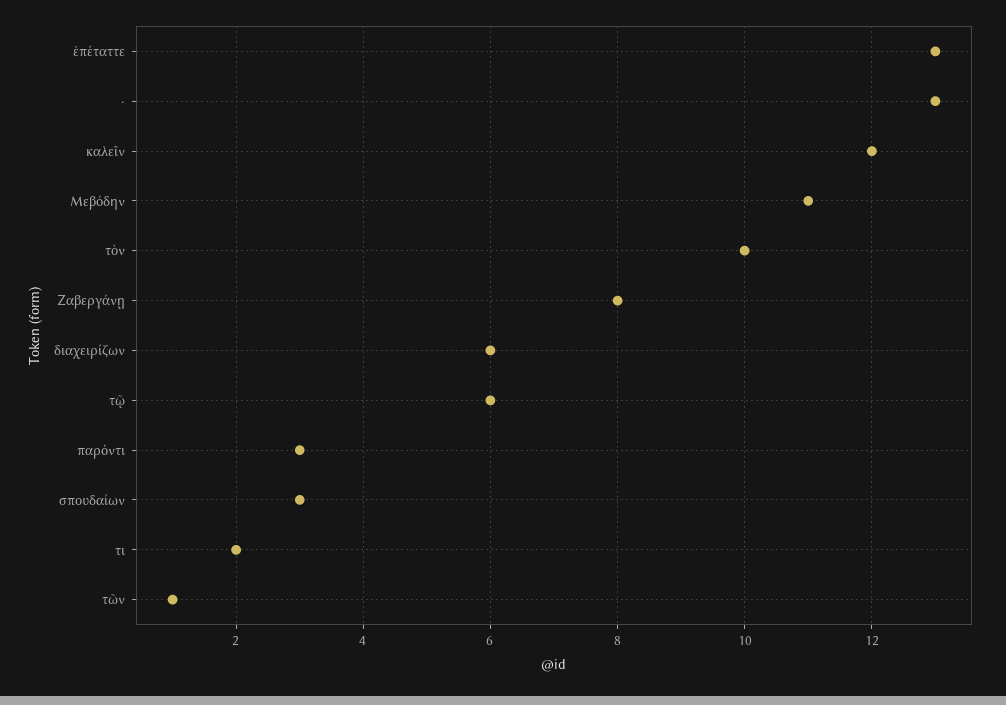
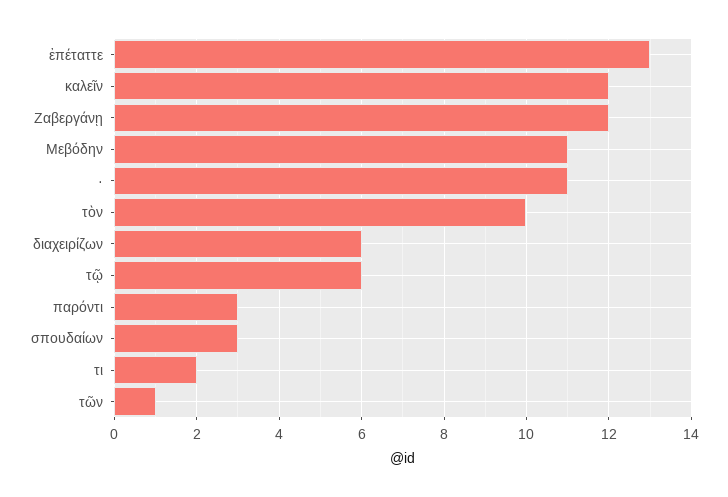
  {
    "ἐπέταττε": 13,
-   "·": 13,
+   "·": 11,
    "καλεῖν": 12,
    "Μεβόδην": 11,
    "τὸν": 10,
-   "Ζαβεργάνῃ": 8,
+   "Ζαβεργάνῃ": 12,
    "διαχειρίζων": 6,
    "τῷ": 6,
    "παρόντι": 3,
    "σπουδαίων": 3,
    "τι": 2,
    "τῶν": 1
  }

